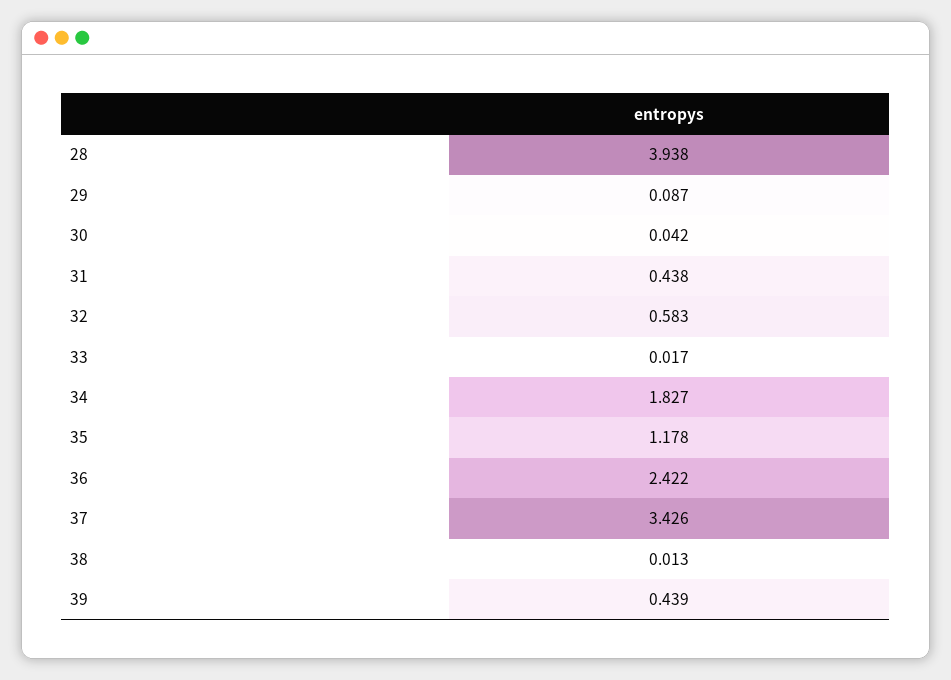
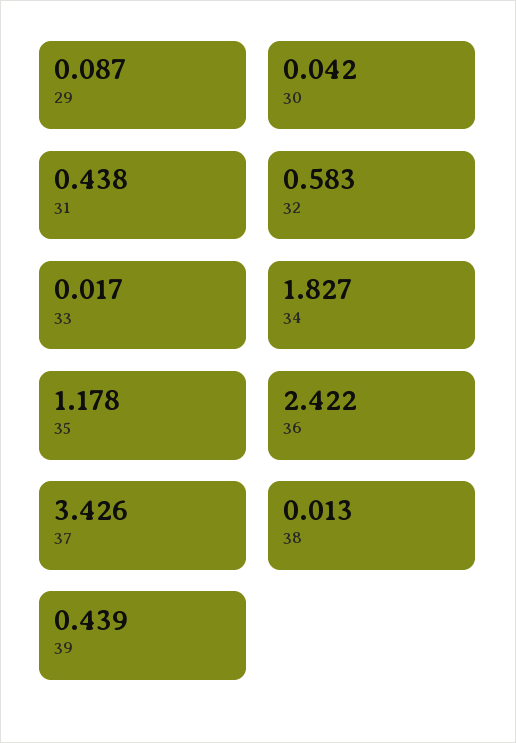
  {
-   "28": 3.938,
    "29": 0.087,
    "30": 0.042,
    "31": 0.438,
    "32": 0.583,
    "33": 0.017,
    "34": 1.827,
    "35": 1.178,
    "36": 2.422,
    "37": 3.426,
    "38": 0.013,
    "39": 0.439
  }

